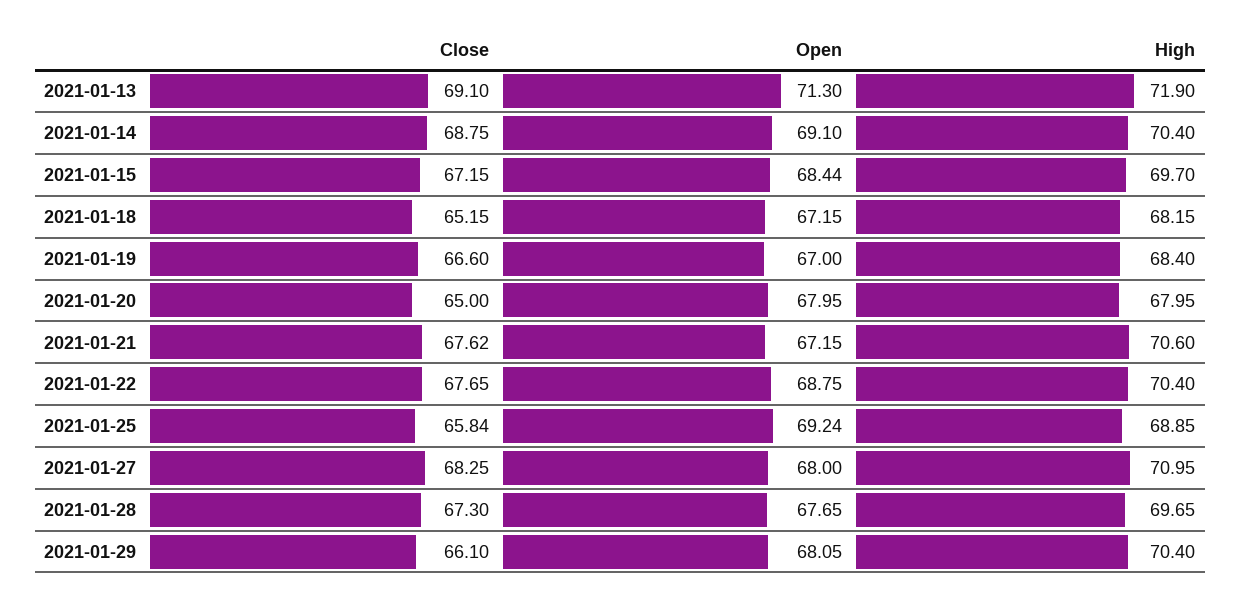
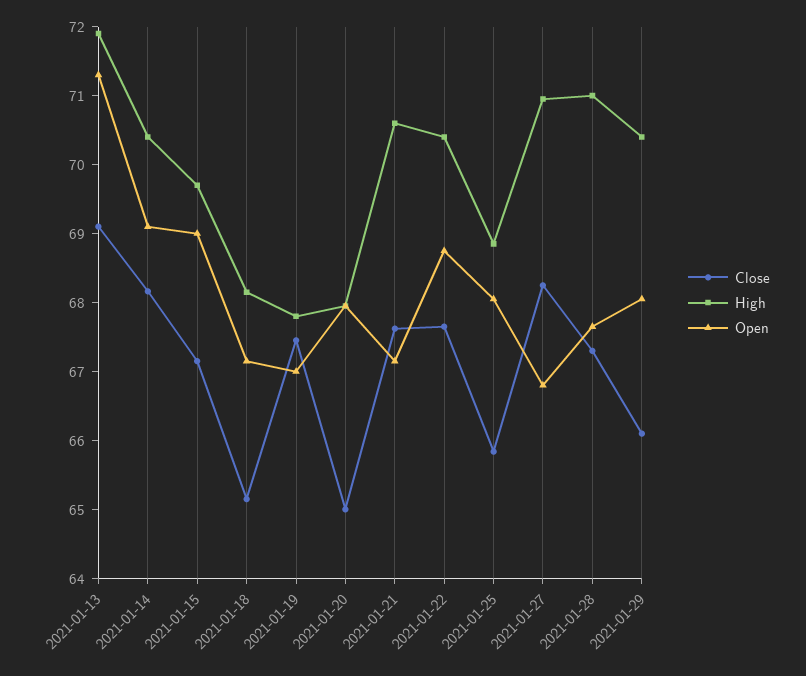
  {
    "Close": {
      "2021-01-13": 69.1,
-     "2021-01-14": 68.75,
+     "2021-01-14": 68.2,
      "2021-01-15": 67.15,
      "2021-01-18": 65.15,
-     "2021-01-19": 66.6,
+     "2021-01-19": 67.4,
      "2021-01-20": 65,
      "2021-01-21": 67.62,
      "2021-01-22": 67.65,
      "2021-01-25": 65.84,
      "2021-01-27": 68.25,
      "2021-01-28": 67.3,
      "2021-01-29": 66.1
    },
    "Open": {
      "2021-01-13": 71.3,
      "2021-01-14": 69.1,
-     "2021-01-15": 68.44,
+     "2021-01-15": 69,
      "2021-01-18": 67.15,
      "2021-01-19": 67,
      "2021-01-20": 67.95,
      "2021-01-21": 67.15,
      "2021-01-22": 68.75,
-     "2021-01-25": 69.24,
+     "2021-01-25": 68,
-     "2021-01-27": 68,
+     "2021-01-27": 66.8,
      "2021-01-28": 67.65,
      "2021-01-29": 68.05
    },
    "High": {
      "2021-01-13": 71.9,
      "2021-01-14": 70.4,
      "2021-01-15": 69.7,
      "2021-01-18": 68.15,
-     "2021-01-19": 68.4,
+     "2021-01-19": 67.8,
      "2021-01-20": 67.95,
      "2021-01-21": 70.6,
      "2021-01-22": 70.4,
      "2021-01-25": 68.85,
      "2021-01-27": 70.95,
-     "2021-01-28": 69.65,
+     "2021-01-28": 71,
      "2021-01-29": 70.4
    }
  }

